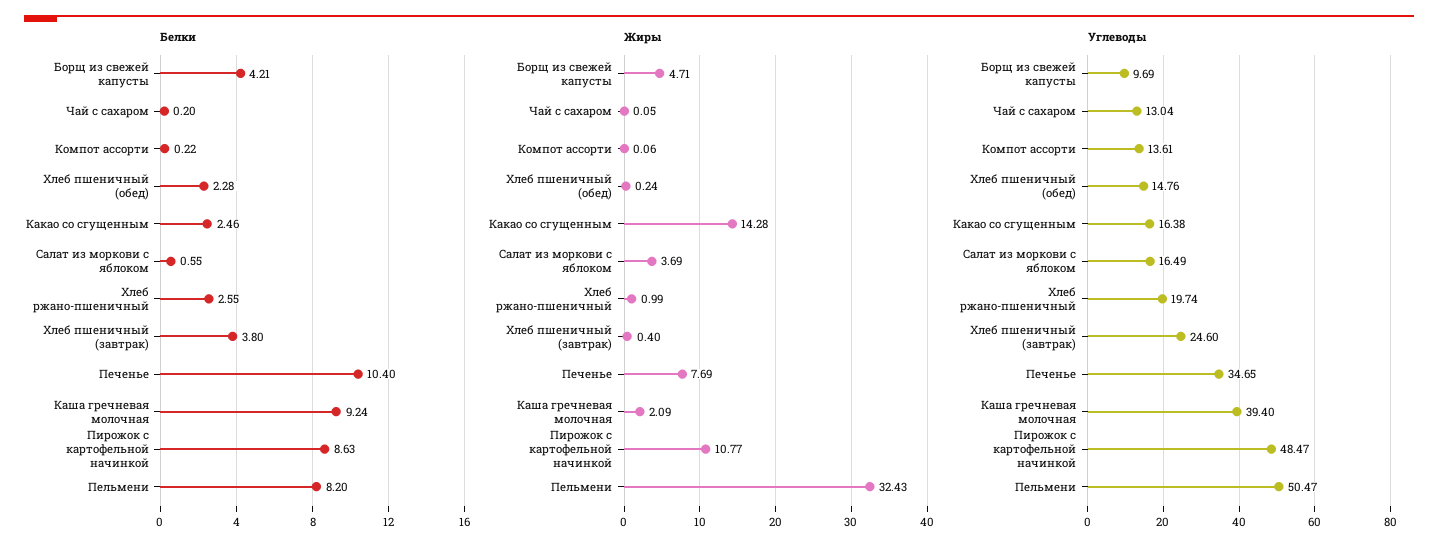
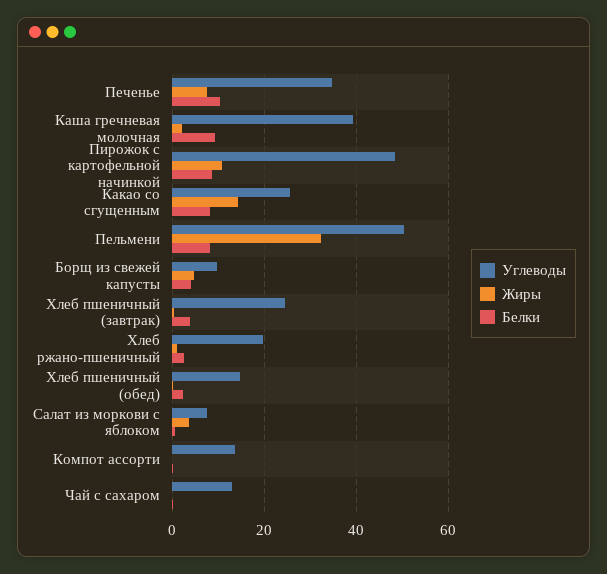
  {
    "Белки": {
      "Борщ из свежей капусты": 4.21,
      "Чай с сахаром": 0.2,
      "Компот ассорти": 0.22,
      "Хлеб пшеничный (обед)": 2.28,
-     "Какао со сгущенным": 2.46,
+     "Какао со сгущенным": 8,
      "Салат из моркови с яблоком": 0.55,
      "Хлеб ржано-пшеничный": 2.55,
      "Хлеб пшеничный (завтрак)": 3.8,
      "Печенье": 10.4,
      "Каша гречневая молочная": 9.24,
      "Пирожок с картофельной начинкой": 8.63,
      "Пельмени": 8.2
    },
    "Жиры": {
      "Борщ из свежей капусты": 4.71,
      "Чай с сахаром": 0.05,
      "Компот ассорти": 0.06,
      "Хлеб пшеничный (обед)": 0.24,
      "Какао со сгущенным": 14.28,
      "Салат из моркови с яблоком": 3.69,
      "Хлеб ржано-пшеничный": 0.99,
      "Хлеб пшеничный (завтрак)": 0.4,
      "Печенье": 7.69,
      "Каша гречневая молочная": 2.09,
      "Пирожок с картофельной начинкой": 10.77,
      "Пельмени": 32.43
    },
    "Углеводы": {
      "Борщ из свежей капусты": 9.69,
      "Чай с сахаром": 13.04,
      "Компот ассорти": 13.61,
      "Хлеб пшеничный (обед)": 14.76,
-     "Какао со сгущенным": 16.38,
+     "Какао со сгущенным": 26,
-     "Салат из моркови с яблоком": 16.49,
+     "Салат из моркови с яблоком": 8,
      "Хлеб ржано-пшеничный": 19.74,
      "Хлеб пшеничный (завтрак)": 24.6,
      "Печенье": 34.65,
      "Каша гречневая молочная": 39.4,
      "Пирожок с картофельной начинкой": 48.47,
      "Пельмени": 50.47
    }
  }

